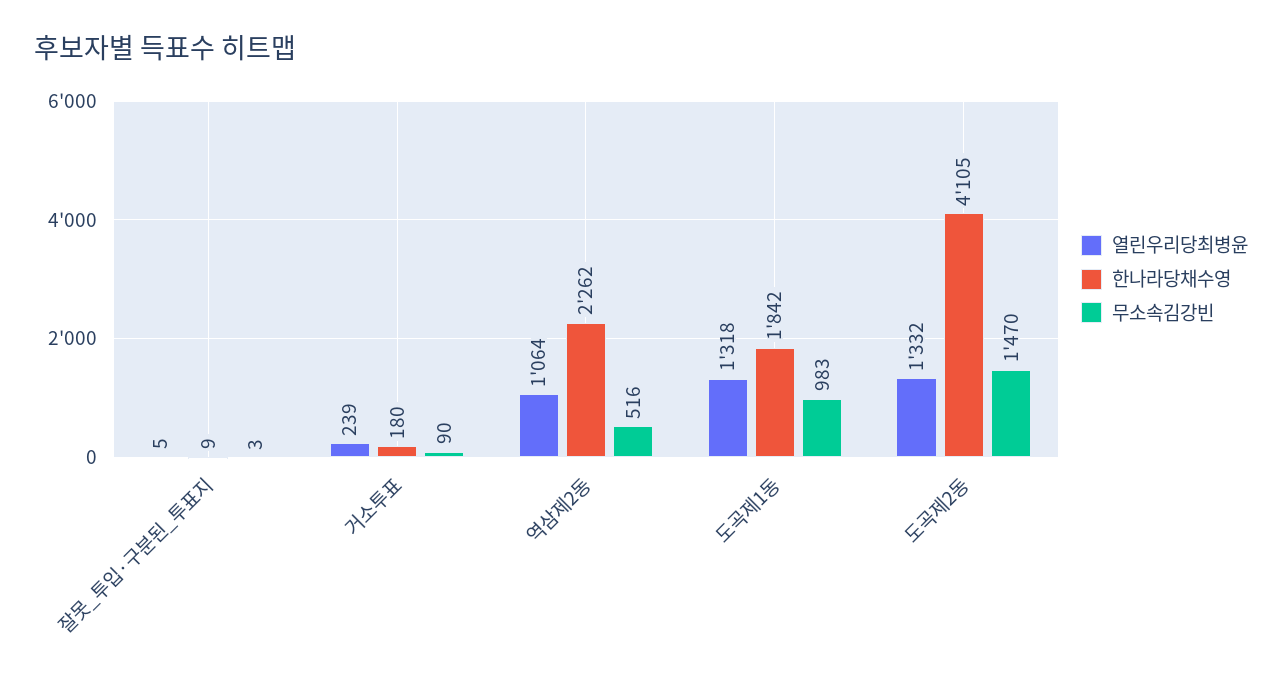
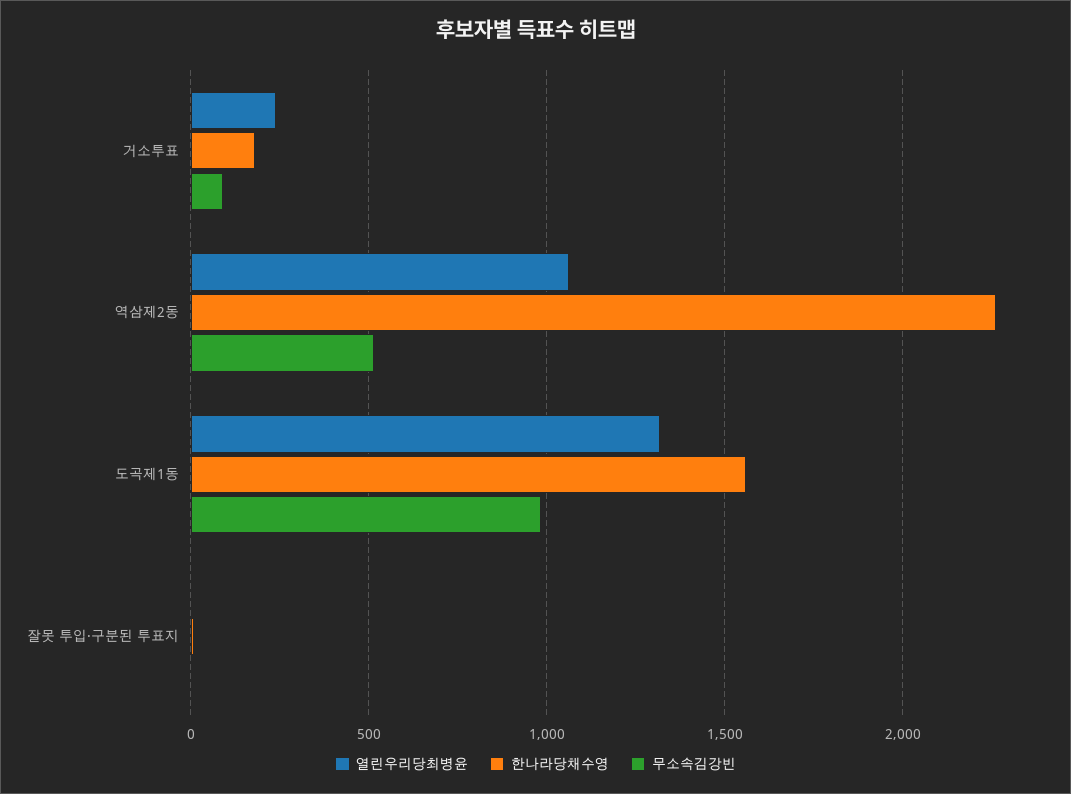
  {
    "열린우리당최병윤": {
      "잘못_투입·구분된_투표지": 5,
      "거소투표": 239,
      "역삼제2동": 1064,
-     "도곡제1동": 1318,
+     "도곡제1동": 1318
-     "도곡제2동": 1332
    },
    "한나라당채수영": {
      "잘못_투입·구분된_투표지": 9,
      "거소투표": 180,
      "역삼제2동": 2262,
-     "도곡제1동": 1842,
+     "도곡제1동": 1550
-     "도곡제2동": 4105
    },
    "무소속김강빈": {
      "잘못_투입·구분된_투표지": 3,
      "거소투표": 90,
      "역삼제2동": 516,
-     "도곡제1동": 983,
+     "도곡제1동": 983
-     "도곡제2동": 1470
    }
  }

